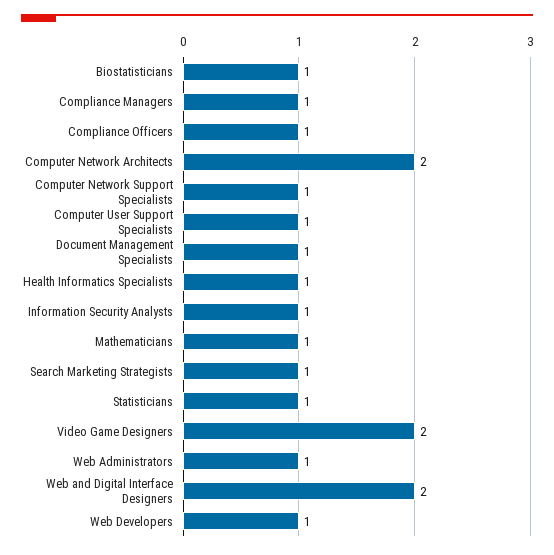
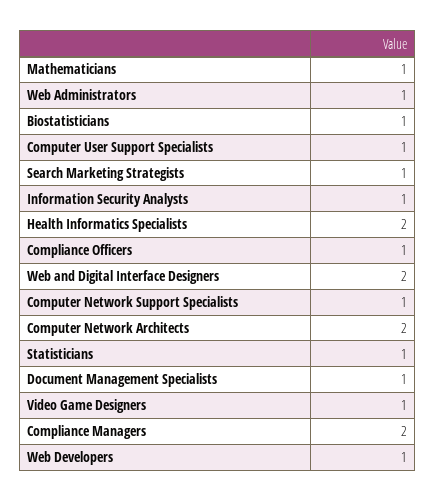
  {
    "Biostatisticians": 1,
-   "Compliance Managers": 1,
+   "Compliance Managers": 2,
    "Compliance Officers": 1,
    "Computer Network Architects": 2,
    "Computer Network Support Specialists": 1,
    "Computer User Support Specialists": 1,
    "Document Management Specialists": 1,
-   "Health Informatics Specialists": 1,
+   "Health Informatics Specialists": 2,
    "Information Security Analysts": 1,
    "Mathematicians": 1,
    "Search Marketing Strategists": 1,
    "Statisticians": 1,
-   "Video Game Designers": 2,
+   "Video Game Designers": 1,
    "Web Administrators": 1,
    "Web and Digital Interface Designers": 2,
    "Web Developers": 1
  }

